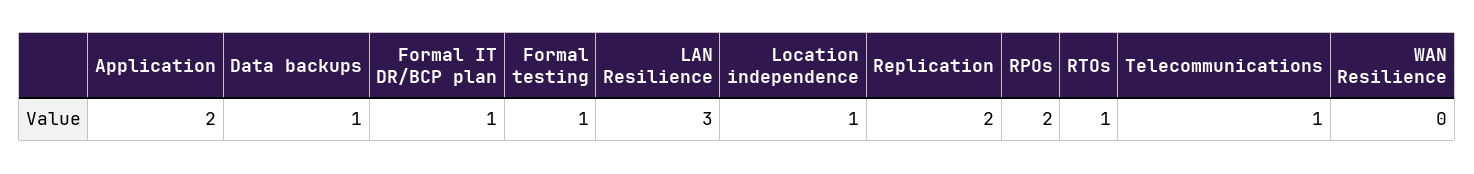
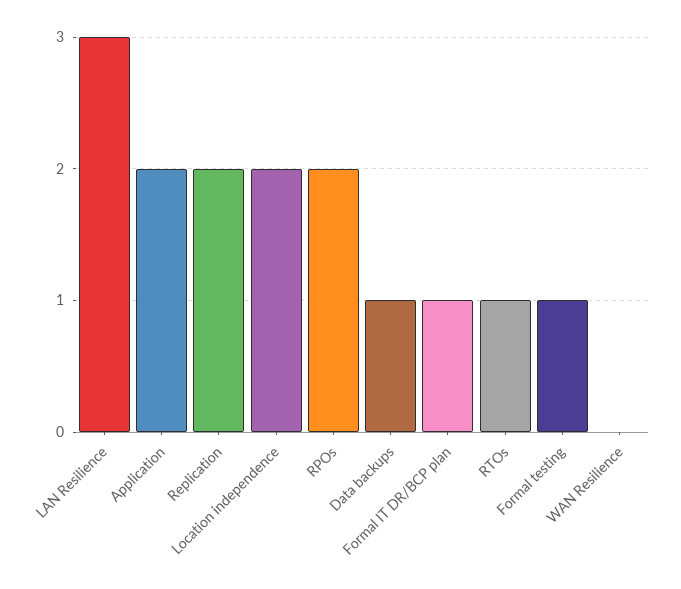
  {
    "Application": 2,
    "Data backups": 1,
    "Formal IT DR/BCP plan": 1,
    "Formal testing": 1,
    "LAN Resilience": 3,
-   "Location independence": 1,
+   "Location independence": 2,
    "Replication": 2,
    "RPOs": 2,
    "RTOs": 1,
-   "Telecommunications": 1,
    "WAN Resilience": 0
  }

